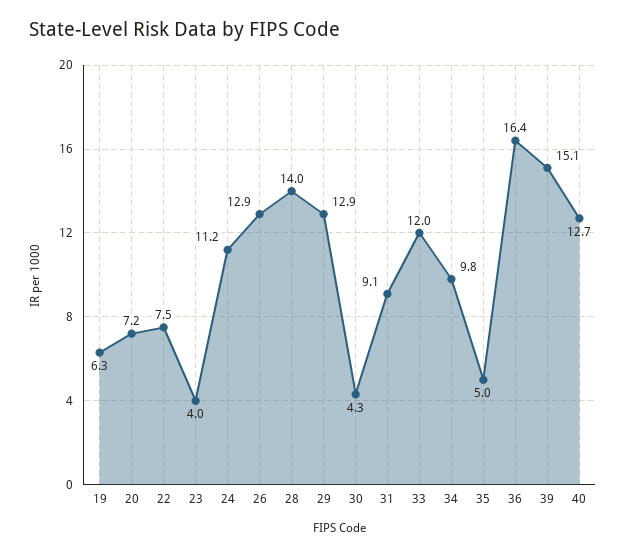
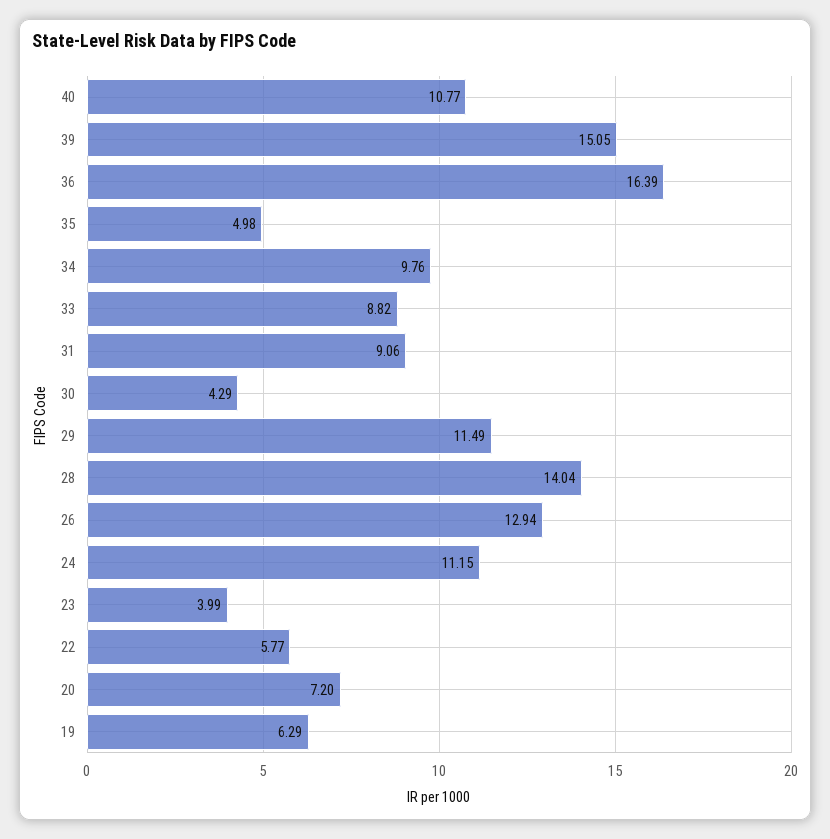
  {
    "19": 6.29,
    "20": 7.2,
-   "22": 7.5,
+   "22": 5.77,
    "23": 3.99,
    "24": 11.15,
    "26": 12.94,
    "28": 14.04,
-   "29": 12.9,
+   "29": 11.49,
    "30": 4.29,
    "31": 9.06,
-   "33": 12,
+   "33": 8.82,
    "34": 9.76,
    "35": 4.98,
    "36": 16.39,
    "39": 15.05,
-   "40": 12.7
+   "40": 10.77
  }

